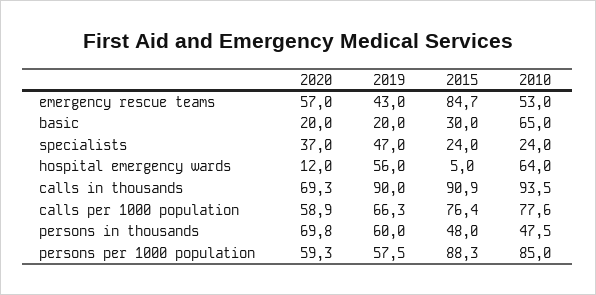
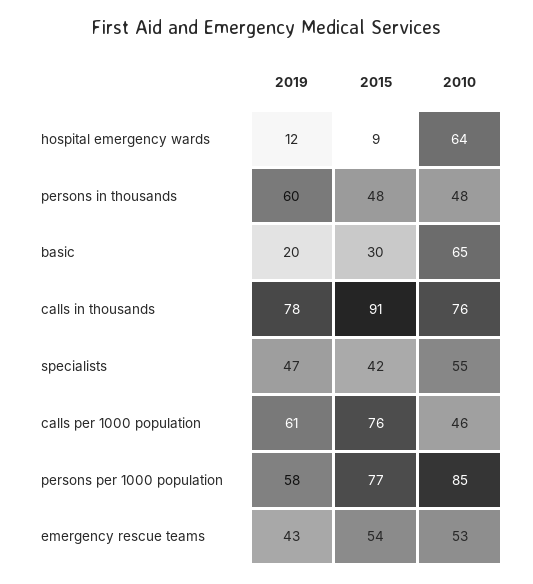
  {
-   "2020": {
-     "emergency rescue teams": 57,
-     "basic": 20,
-     "specialists": 37,
-     "hospital emergency wards": 12,
-     "calls in thousands": 69.3,
-     "calls per 1000 population": 58.9,
-     "persons in thousands": 69.8,
-     "persons per 1000 population": 59.3
-   },
    "2019": {
      "emergency rescue teams": 43,
      "basic": 20,
      "specialists": 47,
-     "hospital emergency wards": 56,
+     "hospital emergency wards": 12,
-     "calls in thousands": 90,
+     "calls in thousands": 78,
-     "calls per 1000 population": 66.3,
+     "calls per 1000 population": 61,
      "persons in thousands": 60,
      "persons per 1000 population": 57.5
    },
    "2015": {
-     "emergency rescue teams": 84.7,
+     "emergency rescue teams": 54,
      "basic": 30,
-     "specialists": 24,
+     "specialists": 42,
-     "hospital emergency wards": 5,
+     "hospital emergency wards": 9,
      "calls in thousands": 90.9,
      "calls per 1000 population": 76.4,
      "persons in thousands": 48,
-     "persons per 1000 population": 88.3
+     "persons per 1000 population": 77
    },
    "2010": {
      "emergency rescue teams": 53,
      "basic": 65,
-     "specialists": 24,
+     "specialists": 55,
      "hospital emergency wards": 64,
-     "calls in thousands": 93.5,
+     "calls in thousands": 76,
-     "calls per 1000 population": 77.6,
+     "calls per 1000 population": 46,
      "persons in thousands": 47.5,
      "persons per 1000 population": 85
    }
  }

